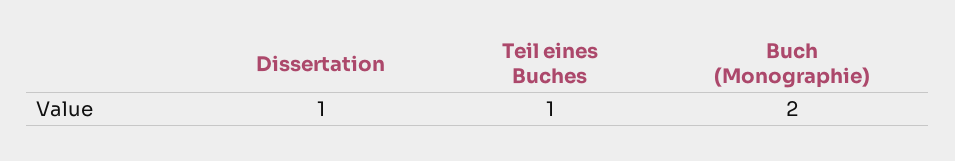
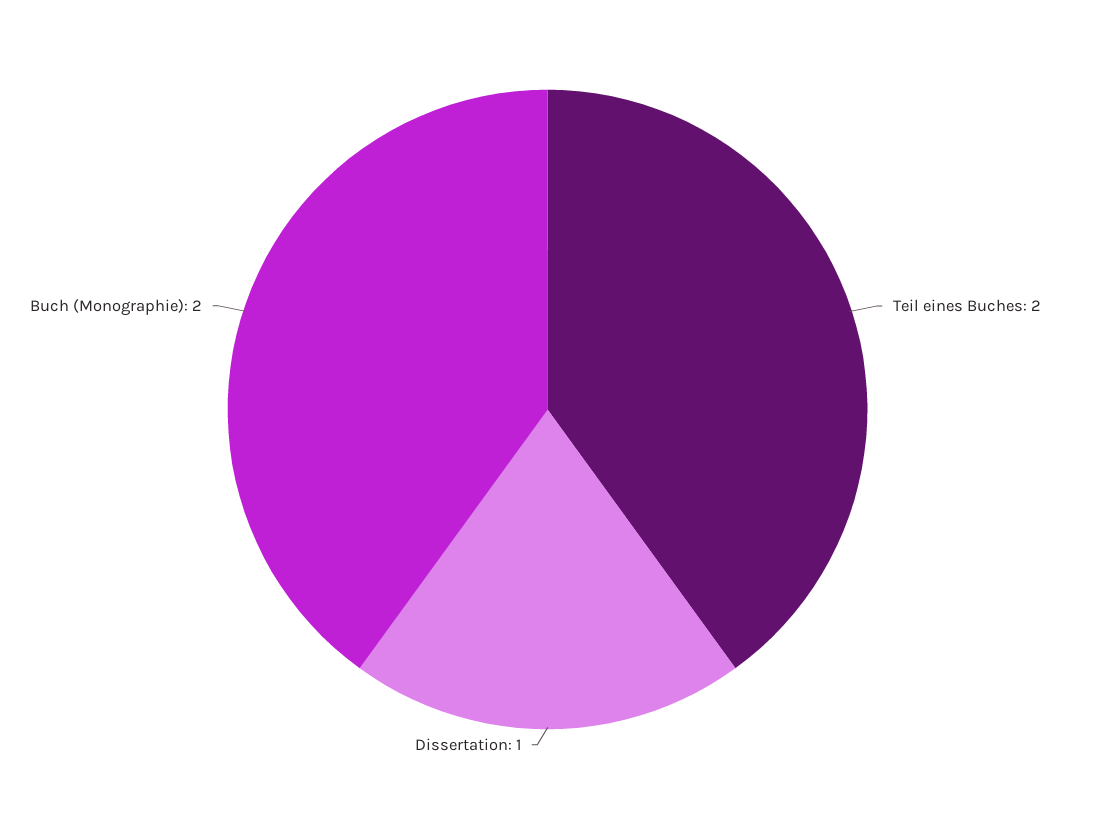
  {
    "Dissertation": 1,
-   "Teil eines Buches": 1,
+   "Teil eines Buches": 2,
    "Buch (Monographie)": 2
  }

